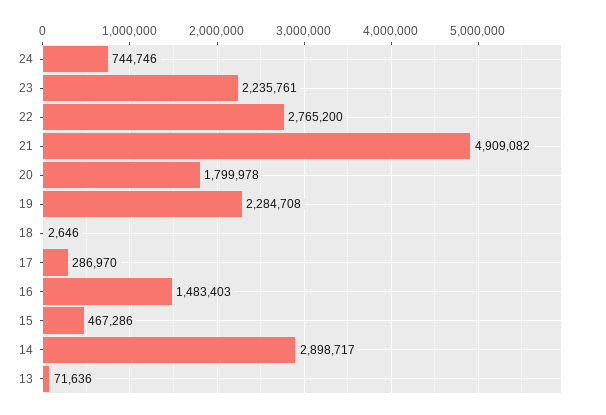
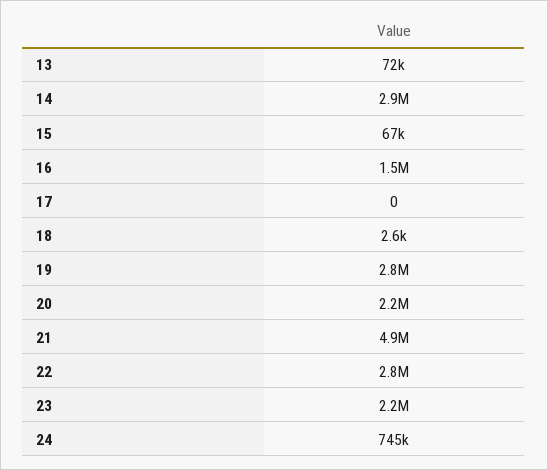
  {
    "24": 744746,
    "23": 2235761,
    "22": 2765200,
    "21": 4909082,
-   "20": 1799978,
+   "20": 2200000,
-   "19": 2284708,
+   "19": 2800000,
    "18": 2646,
-   "17": 286970,
+   "17": 0,
    "16": 1483403,
-   "15": 467286,
+   "15": 67000,
    "14": 2898717,
    "13": 71636
  }

